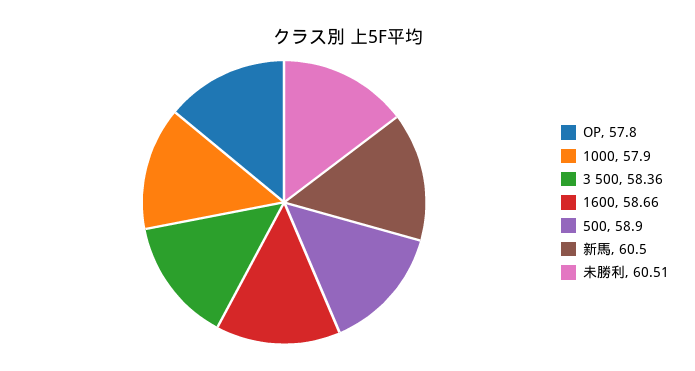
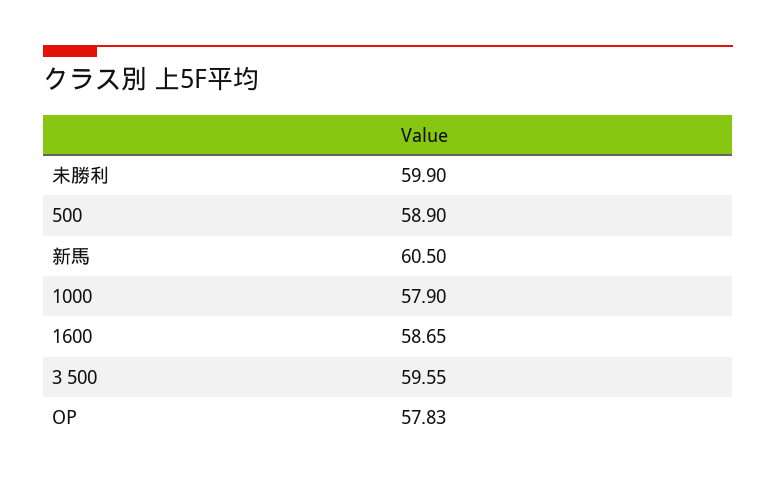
  {
-   "OP": 57.8,
+   "OP": 57.83,
    "1000": 57.9,
-   "3 500": 58.36,
+   "3 500": 59.55,
-   "1600": 58.66,
+   "1600": 58.65,
    "500": 58.9,
    "新馬": 60.5,
-   "未勝利": 60.51
+   "未勝利": 59.9
  }

